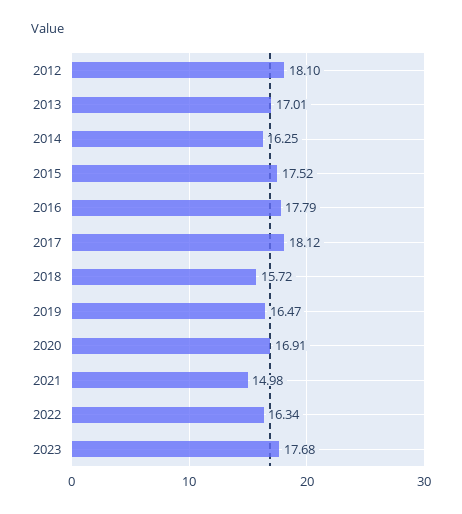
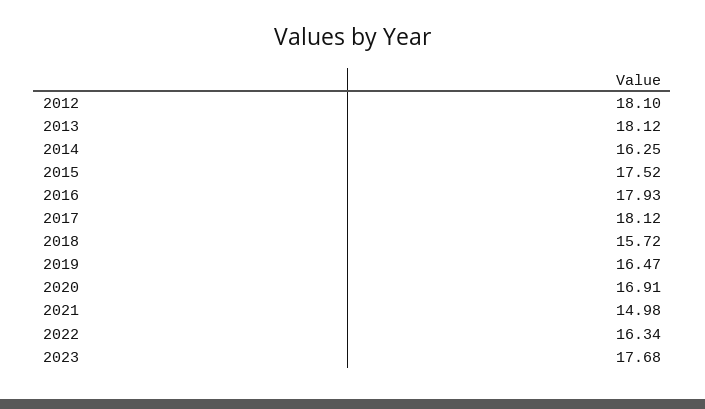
  {
    "2012": 18.1,
-   "2013": 17.01,
+   "2013": 18.12,
    "2014": 16.25,
    "2015": 17.52,
-   "2016": 17.79,
+   "2016": 17.93,
    "2017": 18.12,
    "2018": 15.72,
    "2019": 16.47,
    "2020": 16.91,
    "2021": 14.98,
    "2022": 16.34,
    "2023": 17.68
  }

